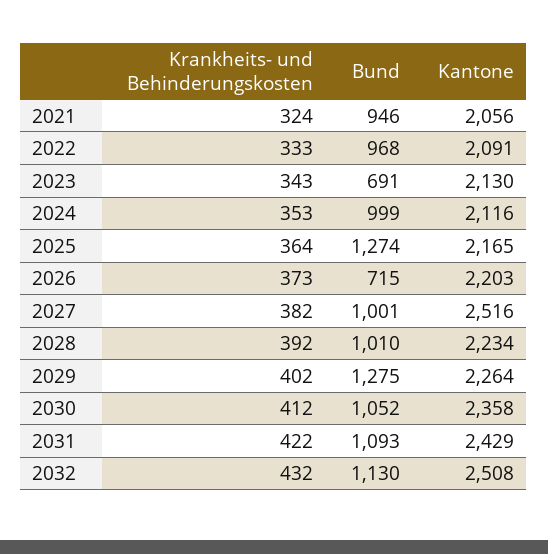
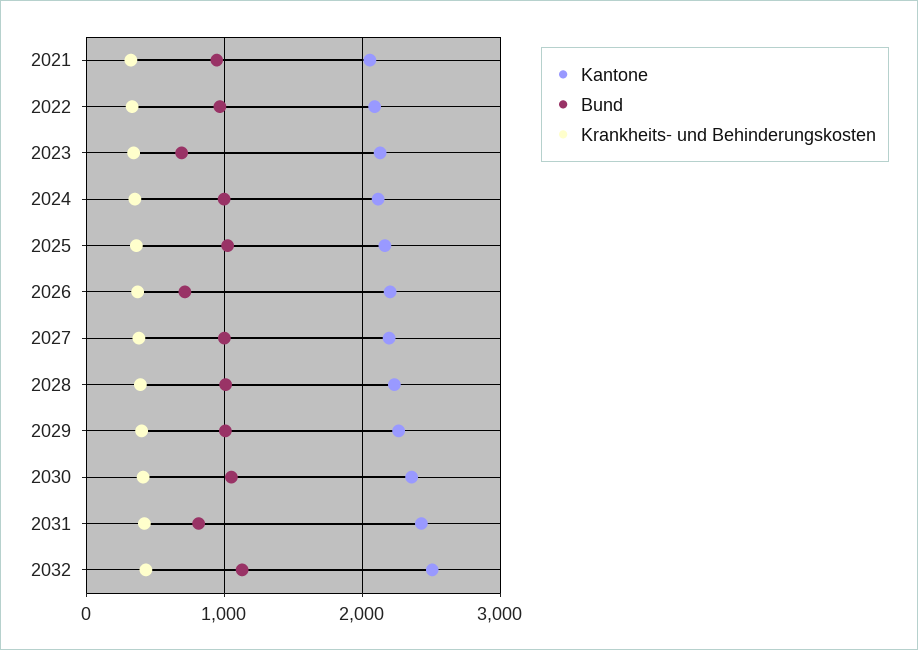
  {
    "Krankheits- und Behinderungskosten": {
      "2021": 324,
      "2022": 333,
      "2023": 343,
      "2024": 353,
      "2025": 364,
      "2026": 373,
      "2027": 382,
      "2028": 392,
      "2029": 402,
      "2030": 412,
      "2031": 422,
      "2032": 432
    },
    "Bund": {
      "2021": 946,
      "2022": 968,
      "2023": 691,
      "2024": 999,
-     "2025": 1274,
+     "2025": 1000,
      "2026": 715,
      "2027": 1001,
      "2028": 1010,
-     "2029": 1275,
+     "2029": 1000,
      "2030": 1052,
-     "2031": 1093,
+     "2031": 800,
      "2032": 1130
    },
    "Kantone": {
      "2021": 2056,
      "2022": 2091,
      "2023": 2130,
      "2024": 2116,
      "2025": 2165,
      "2026": 2203,
-     "2027": 2516,
+     "2027": 2200,
      "2028": 2234,
      "2029": 2264,
      "2030": 2358,
      "2031": 2429,
      "2032": 2508
    }
  }

